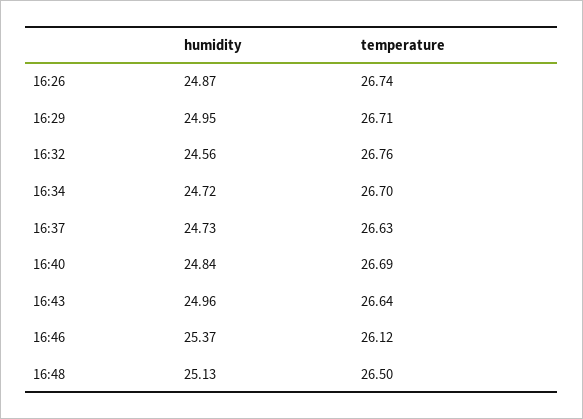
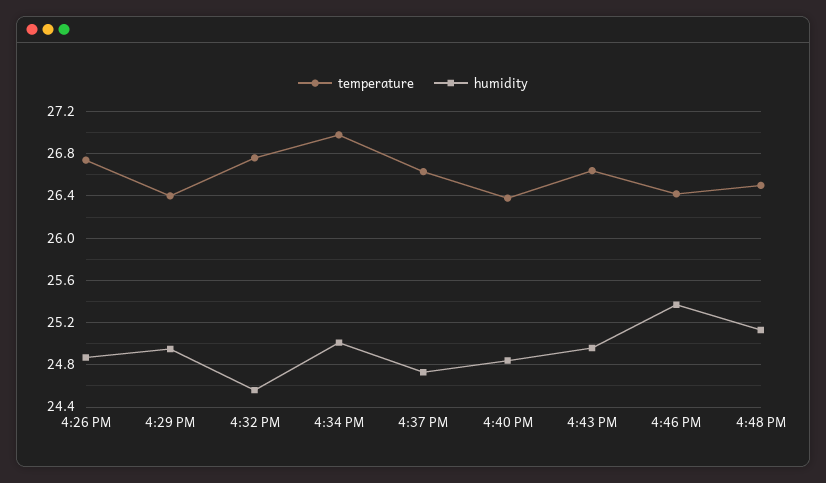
  {
    "humidity": {
      "16:26": 24.87,
      "16:29": 24.95,
      "16:32": 24.56,
-     "16:34": 24.72,
+     "16:34": 25,
      "16:37": 24.73,
      "16:40": 24.84,
      "16:43": 24.96,
      "16:46": 25.37,
      "16:48": 25.13
    },
    "temperature": {
      "16:26": 26.74,
-     "16:29": 26.71,
+     "16:29": 26.4,
      "16:32": 26.76,
-     "16:34": 26.7,
+     "16:34": 27,
      "16:37": 26.63,
-     "16:40": 26.69,
+     "16:40": 26.4,
      "16:43": 26.64,
-     "16:46": 26.12,
+     "16:46": 26.4,
      "16:48": 26.5
    }
  }

